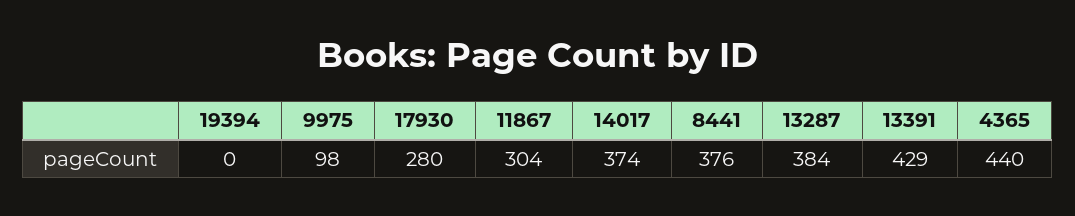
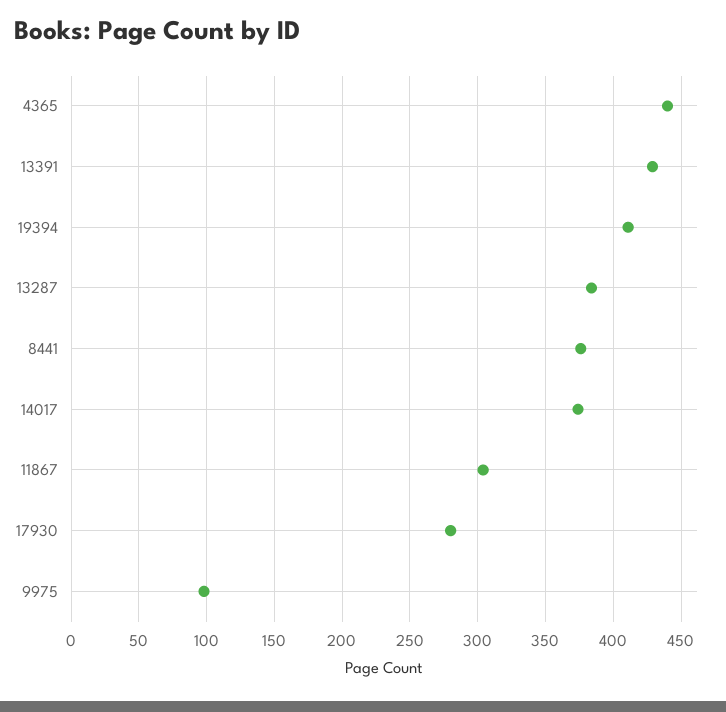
  {
-   "19394": 0,
+   "19394": 410,
    "9975": 98,
    "17930": 280,
    "11867": 304,
    "14017": 374,
    "8441": 376,
    "13287": 384,
    "13391": 429,
    "4365": 440
  }

